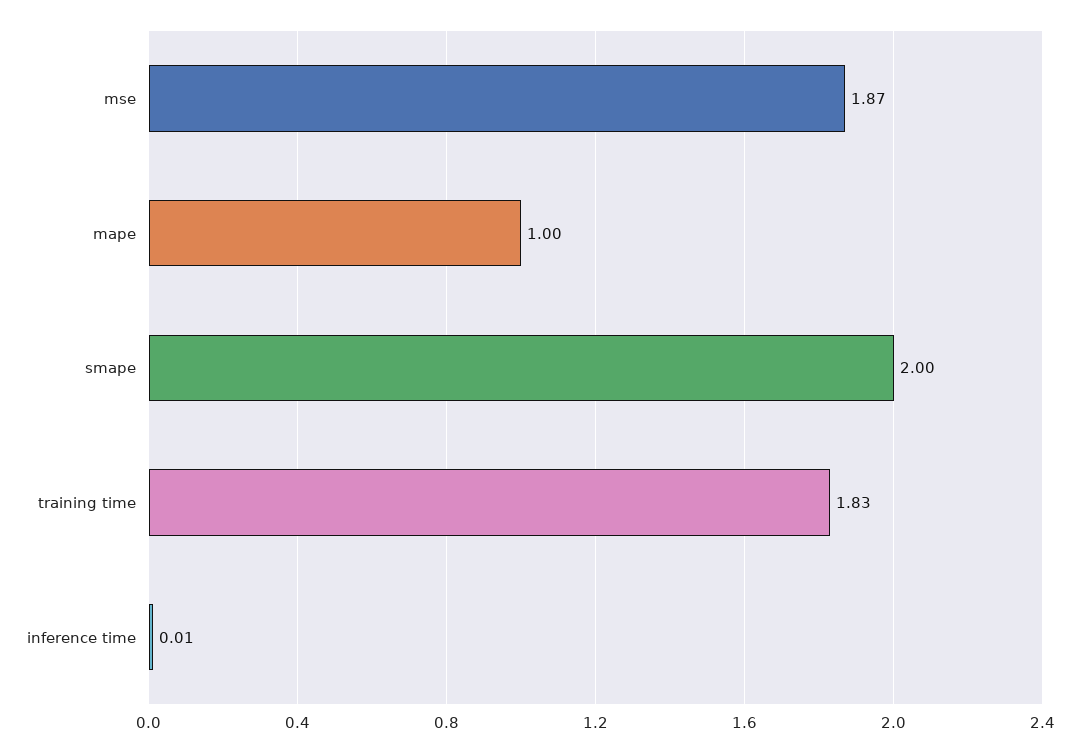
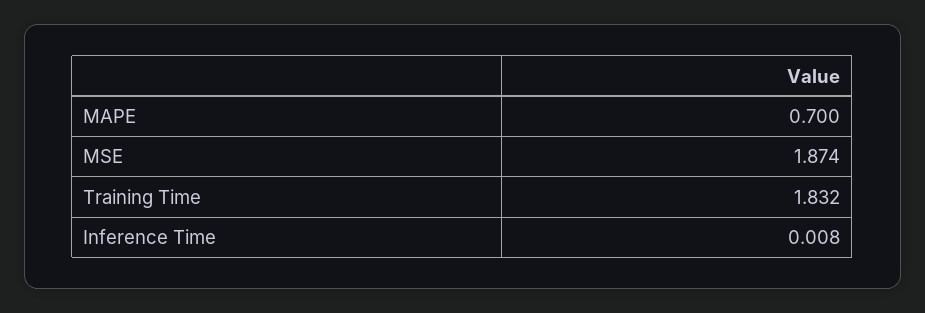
  {
    "mse": 1.874,
-   "mape": 1,
+   "mape": 0.7,
-   "smape": 2,
    "training time": 1.832,
    "inference time": 0.008
  }

